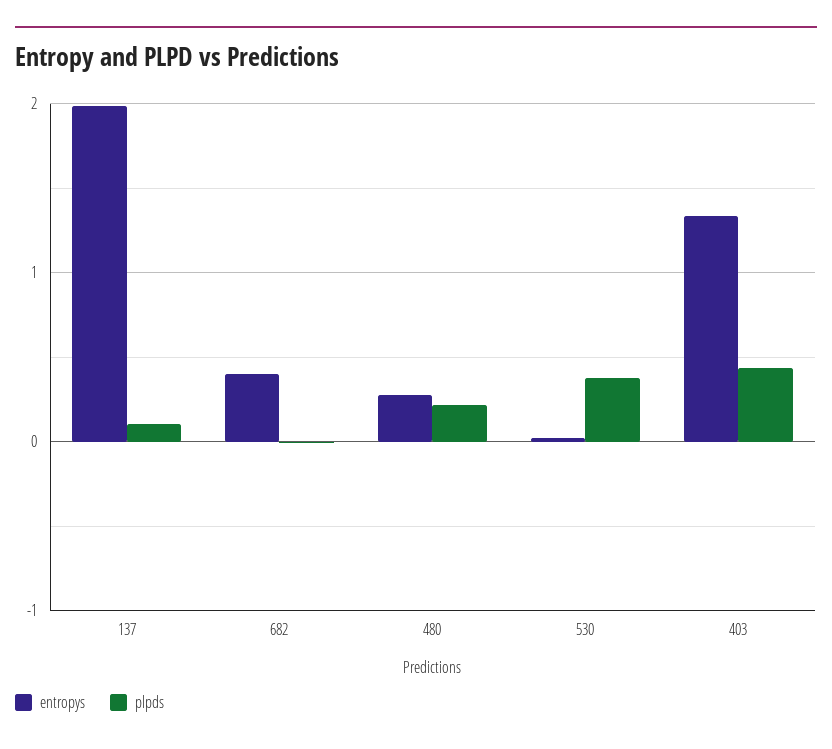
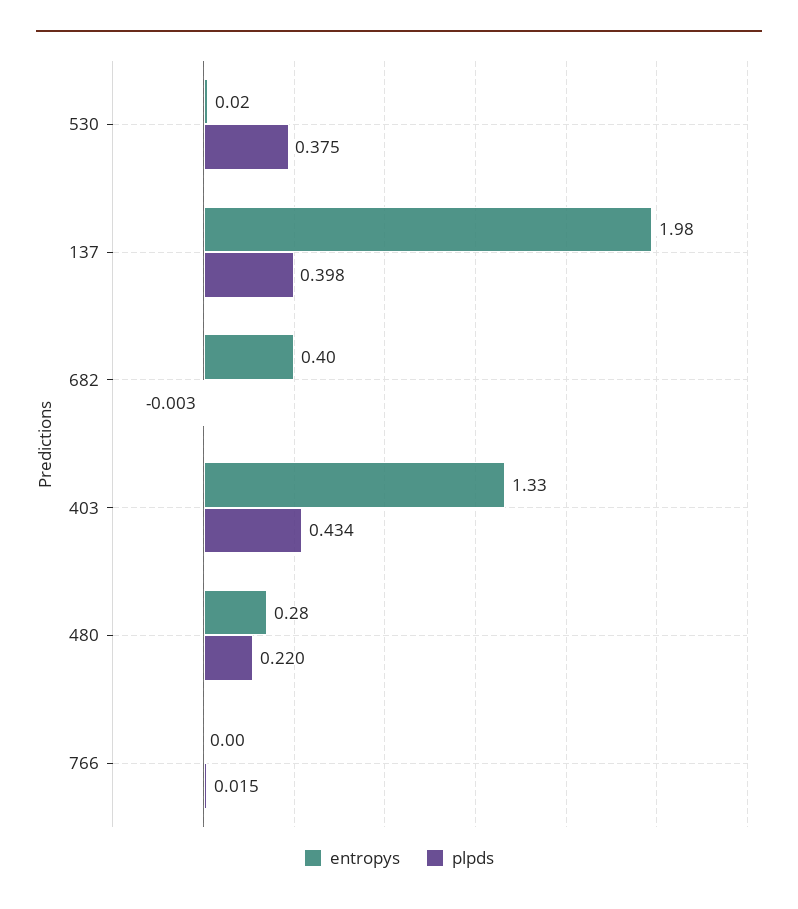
  {
    "entropys": {
      "137": 1.98,
      "682": 0.4,
      "480": 0.28,
      "530": 0.02,
-     "403": 1.33
+     "403": 1.33,
+     "766": 0
    },
    "plpds": {
-     "137": 0.1,
+     "137": 0.398,
      "682": -0.003,
      "480": 0.22,
      "530": 0.375,
-     "403": 0.434
+     "403": 0.434,
+     "766": 0.015
    }
  }

